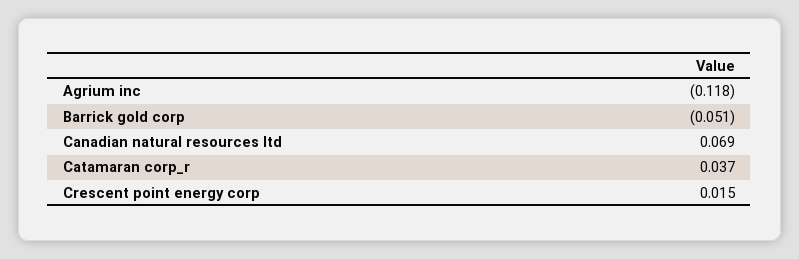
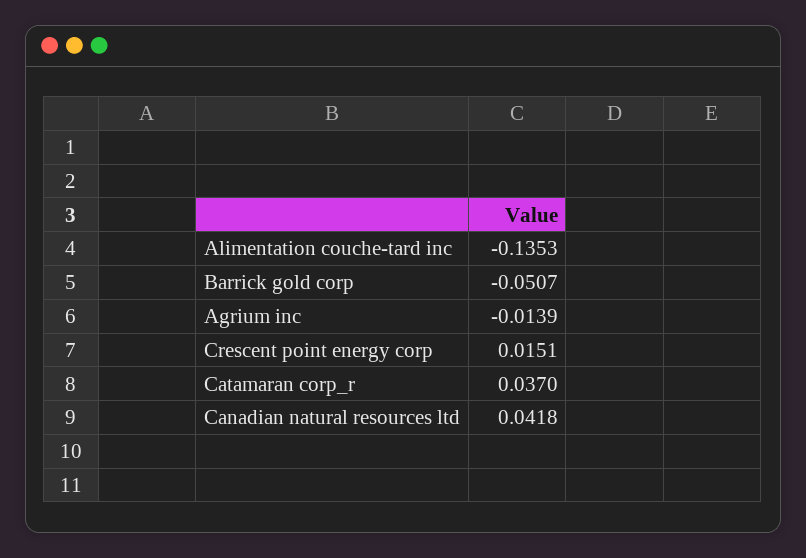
  {
-   "Agrium inc": -0.118,
+   "Agrium inc": -0.0139,
    "Barrick gold corp": -0.0507,
-   "Canadian natural resources ltd": 0.069,
+   "Canadian natural resources ltd": 0.0418,
    "Catamaran corp_r": 0.037,
-   "Crescent point energy corp": 0.0151
+   "Crescent point energy corp": 0.0151,
+   "Alimentation couche-tard inc": -0.1353
  }

